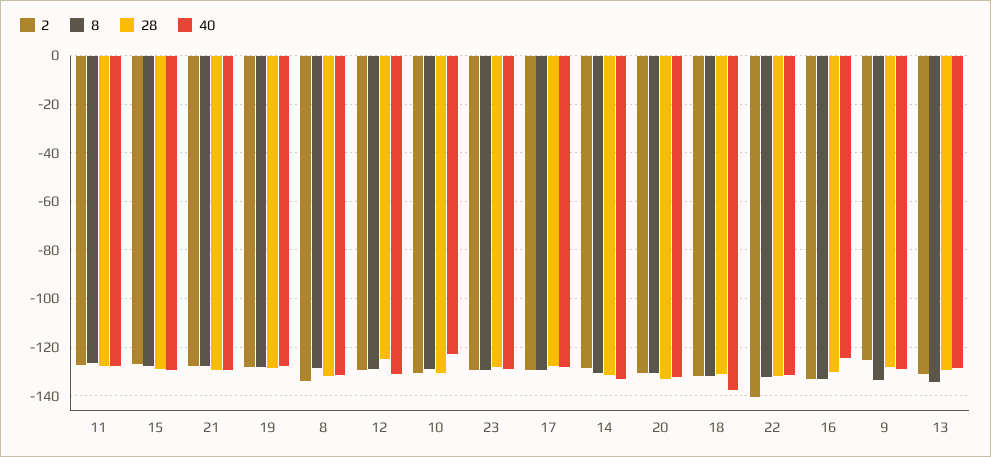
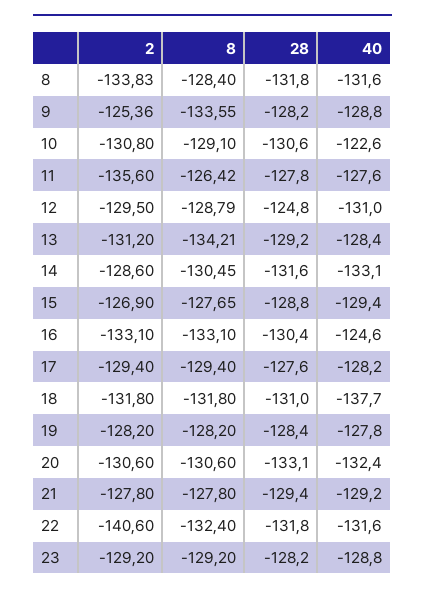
  {
    "2": {
-     "11": -127.5,
+     "11": -135.6,
      "15": -126.9,
      "21": -127.8,
      "19": -128.2,
      "8": -133.83,
      "12": -129.5,
      "10": -130.8,
      "23": -129.2,
      "17": -129.4,
      "14": -128.6,
      "20": -130.6,
      "18": -131.8,
      "22": -140.6,
      "16": -133.1,
      "9": -125.36,
      "13": -131.2
    },
    "8": {
      "11": -126.42,
      "15": -127.65,
      "21": -127.8,
      "19": -128.2,
      "8": -128.4,
      "12": -128.79,
      "10": -129.1,
      "23": -129.2,
      "17": -129.4,
      "14": -130.45,
      "20": -130.6,
      "18": -131.8,
      "22": -132.4,
      "16": -133.1,
      "9": -133.55,
      "13": -134.21
    },
    "28": {
      "11": -127.8,
      "15": -128.8,
      "21": -129.4,
      "19": -128.4,
      "8": -131.8,
      "12": -124.8,
      "10": -130.6,
      "23": -128.2,
      "17": -127.6,
      "14": -131.6,
      "20": -133.1,
      "18": -131,
      "22": -131.8,
      "16": -130.4,
      "9": -128.2,
      "13": -129.2
    },
    "40": {
      "11": -127.6,
      "15": -129.4,
      "21": -129.2,
      "19": -127.8,
      "8": -131.6,
      "12": -131,
      "10": -122.6,
      "23": -128.8,
      "17": -128.2,
      "14": -133.1,
      "20": -132.4,
      "18": -137.7,
      "22": -131.6,
      "16": -124.6,
      "9": -128.8,
      "13": -128.4
    }
  }

